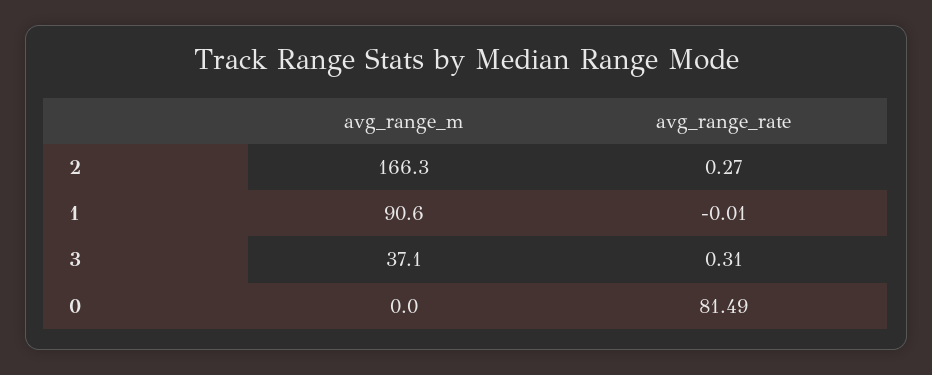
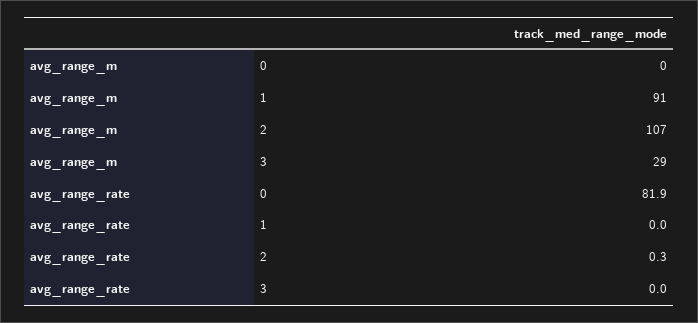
  {
    "avg_range_m": {
-     "2": 166.3,
+     "2": 107,
      "1": 90.6,
-     "3": 37.1,
+     "3": 29,
      "0": 0
    },
    "avg_range_rate": {
      "2": 0.27,
      "1": -0.01,
-     "3": 0.31,
+     "3": 0,
-     "0": 81.49
+     "0": 81.9
    }
  }

